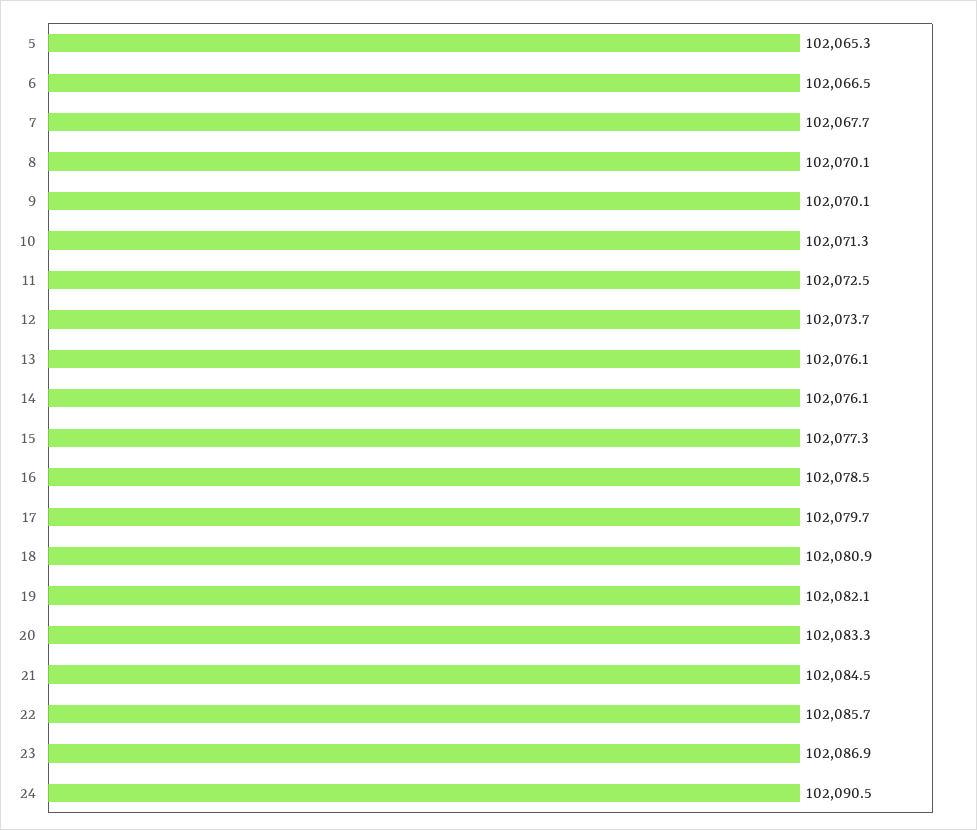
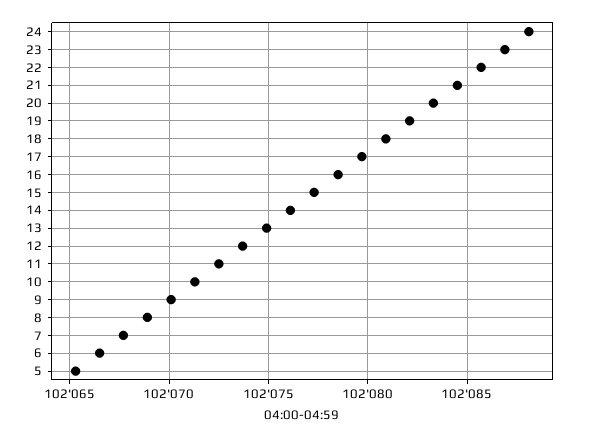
  {
    "5": 102065.3,
    "6": 102066.5,
    "7": 102067.7,
-   "8": 102070.1,
+   "8": 102069,
    "9": 102070.1,
    "10": 102071.3,
    "11": 102072.5,
    "12": 102073.7,
-   "13": 102076.1,
+   "13": 102075,
    "14": 102076.1,
    "15": 102077.3,
    "16": 102078.5,
    "17": 102079.7,
    "18": 102080.9,
    "19": 102082.1,
    "20": 102083.3,
    "21": 102084.5,
    "22": 102085.7,
    "23": 102086.9,
-   "24": 102090.5
+   "24": 102088
  }

